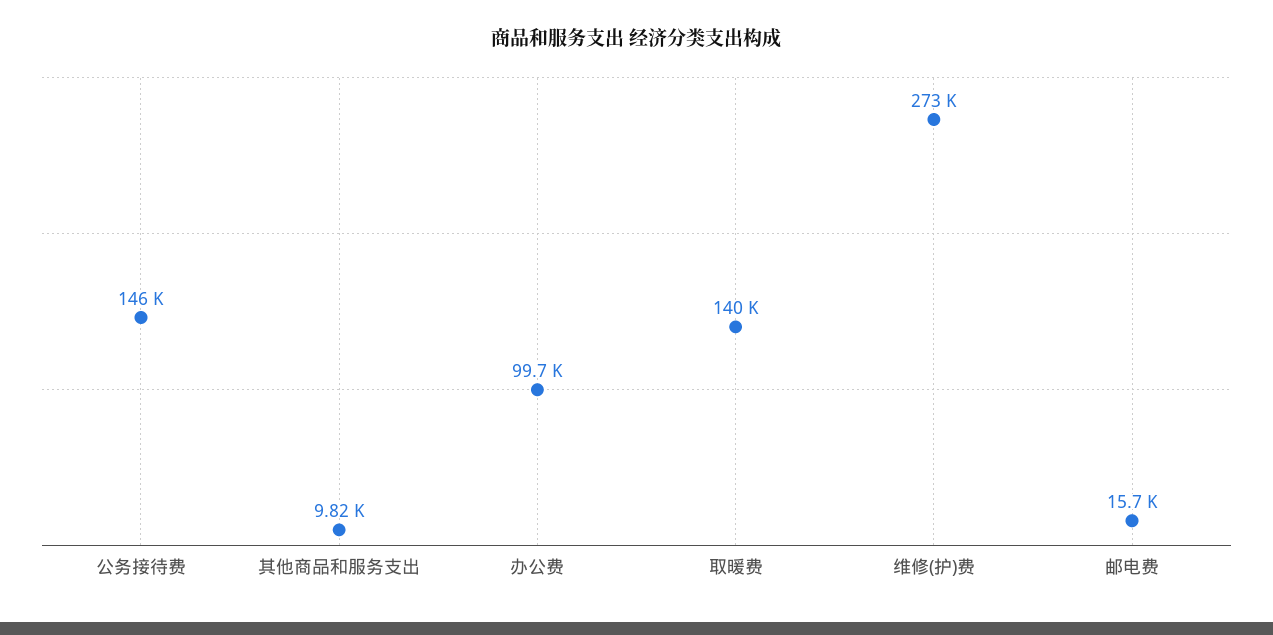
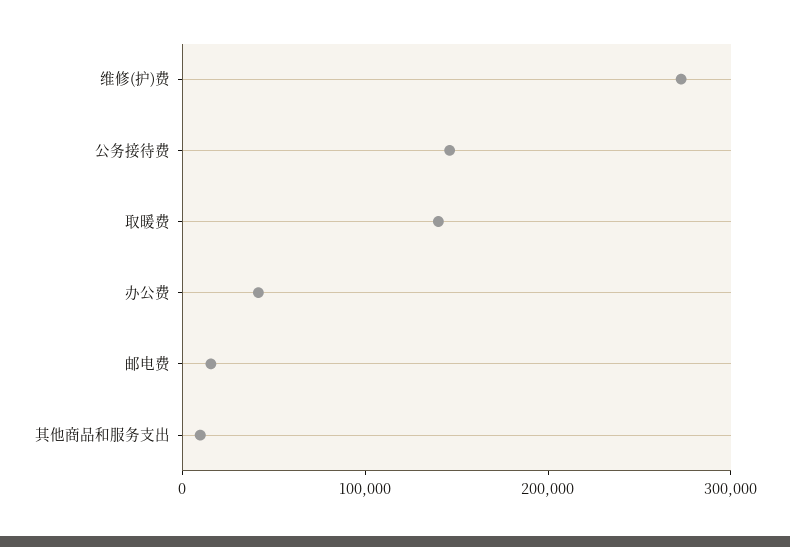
  {
    "公务接待费": 146000,
    "其他商品和服务支出": 9820,
-   "办公费": 99700,
+   "办公费": 40000,
    "取暖费": 140000,
    "维修(护)费": 273000,
    "邮电费": 15700
  }

